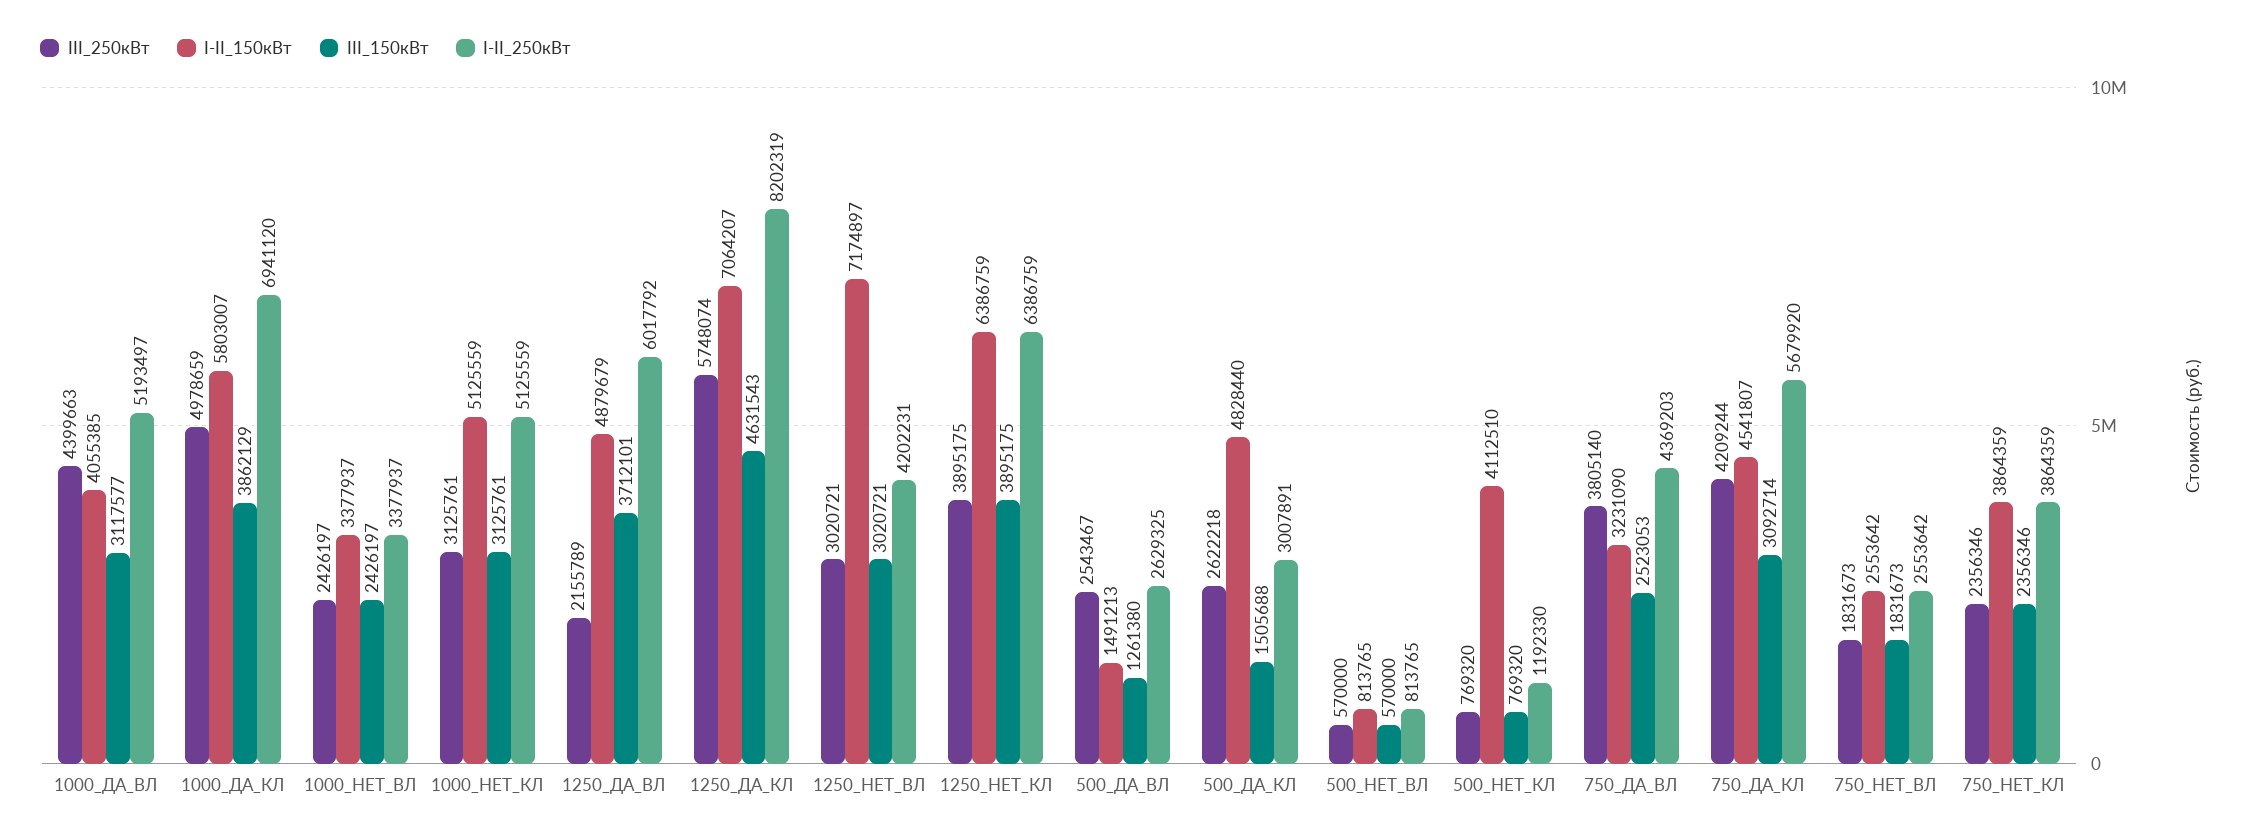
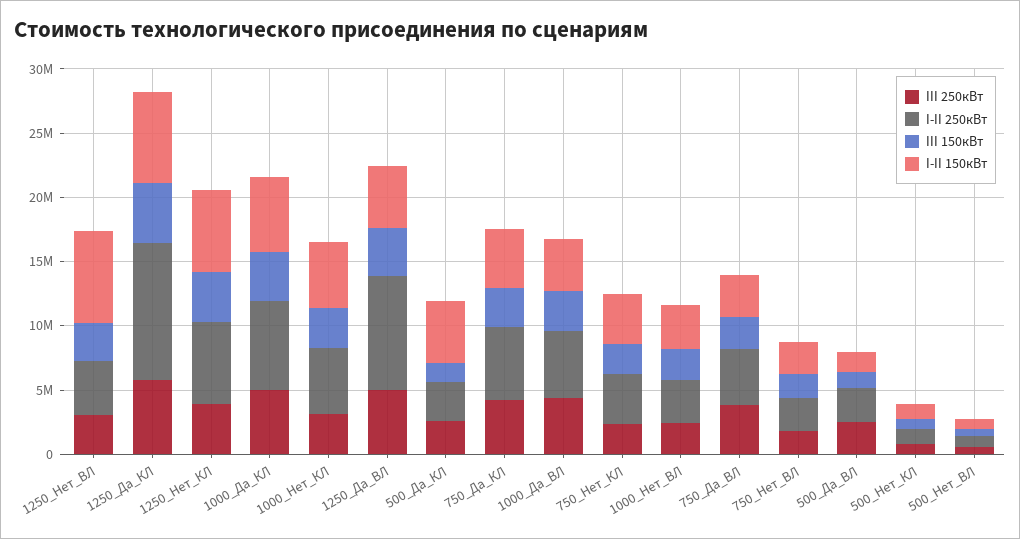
  {
    "III_250кВт": {
      "1000_ДА_ВЛ": 4399663,
      "1000_ДА_КЛ": 4978659,
      "1000_НЕТ_ВЛ": 2426197,
      "1000_НЕТ_КЛ": 3125761,
-     "1250_ДА_ВЛ": 2155789,
+     "1250_ДА_ВЛ": 5000000,
      "1250_ДА_КЛ": 5748074,
      "1250_НЕТ_ВЛ": 3020721,
      "1250_НЕТ_КЛ": 3895175,
      "500_ДА_ВЛ": 2543467,
      "500_ДА_КЛ": 2622218,
      "500_НЕТ_ВЛ": 570000,
      "500_НЕТ_КЛ": 769320,
      "750_ДА_ВЛ": 3805140,
      "750_ДА_КЛ": 4209244,
      "750_НЕТ_ВЛ": 1831673,
      "750_НЕТ_КЛ": 2356346
    },
    "I-II_150кВт": {
      "1000_ДА_ВЛ": 4055385,
      "1000_ДА_КЛ": 5803007,
      "1000_НЕТ_ВЛ": 3377937,
      "1000_НЕТ_КЛ": 5125559,
      "1250_ДА_ВЛ": 4879679,
      "1250_ДА_КЛ": 7064207,
      "1250_НЕТ_ВЛ": 7174897,
      "1250_НЕТ_КЛ": 6386759,
      "500_ДА_ВЛ": 1491213,
      "500_ДА_КЛ": 4828440,
      "500_НЕТ_ВЛ": 813765,
-     "500_НЕТ_КЛ": 4112510,
+     "500_НЕТ_КЛ": 1000000,
      "750_ДА_ВЛ": 3231090,
      "750_ДА_КЛ": 4541807,
      "750_НЕТ_ВЛ": 2553642,
      "750_НЕТ_КЛ": 3864359
    },
    "III_150кВт": {
      "1000_ДА_ВЛ": 3117577,
      "1000_ДА_КЛ": 3862129,
      "1000_НЕТ_ВЛ": 2426197,
      "1000_НЕТ_КЛ": 3125761,
      "1250_ДА_ВЛ": 3712101,
      "1250_ДА_КЛ": 4631543,
      "1250_НЕТ_ВЛ": 3020721,
      "1250_НЕТ_КЛ": 3895175,
      "500_ДА_ВЛ": 1261380,
      "500_ДА_КЛ": 1505688,
      "500_НЕТ_ВЛ": 570000,
      "500_НЕТ_КЛ": 769320,
      "750_ДА_ВЛ": 2523053,
      "750_ДА_КЛ": 3092714,
      "750_НЕТ_ВЛ": 1831673,
      "750_НЕТ_КЛ": 2356346
    },
    "I-II_250кВт": {
      "1000_ДА_ВЛ": 5193497,
      "1000_ДА_КЛ": 6941120,
      "1000_НЕТ_ВЛ": 3377937,
      "1000_НЕТ_КЛ": 5125559,
-     "1250_ДА_ВЛ": 6017792,
+     "1250_ДА_ВЛ": 9000000,
-     "1250_ДА_КЛ": 8202319,
+     "1250_ДА_КЛ": 11000000,
      "1250_НЕТ_ВЛ": 4202231,
      "1250_НЕТ_КЛ": 6386759,
      "500_ДА_ВЛ": 2629325,
      "500_ДА_КЛ": 3007891,
      "500_НЕТ_ВЛ": 813765,
      "500_НЕТ_КЛ": 1192330,
      "750_ДА_ВЛ": 4369203,
      "750_ДА_КЛ": 5679920,
      "750_НЕТ_ВЛ": 2553642,
      "750_НЕТ_КЛ": 3864359
    }
  }

